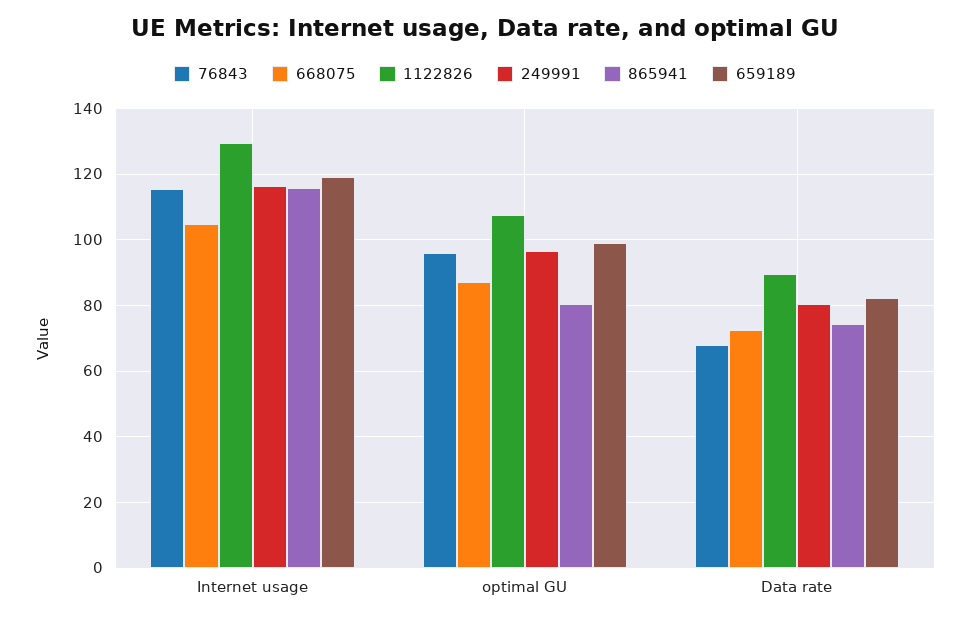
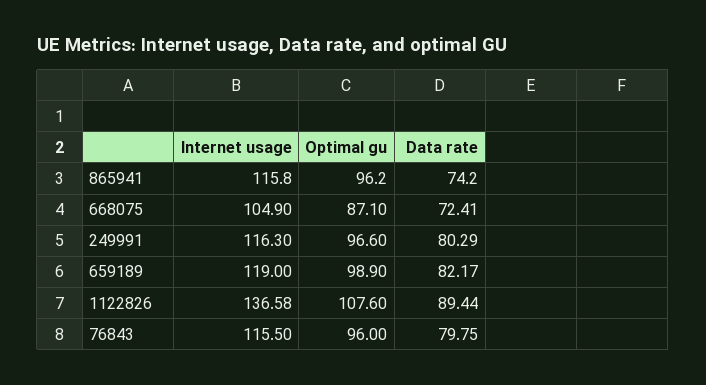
  {
    "76843": {
      "Internet usage": 115.5,
      "optimal GU": 96,
-     "Data rate": 68
+     "Data rate": 79.75
    },
    "668075": {
      "Internet usage": 104.9,
      "optimal GU": 87.1,
      "Data rate": 72.41
    },
    "1122826": {
-     "Internet usage": 130,
+     "Internet usage": 136.58,
      "optimal GU": 107.6,
      "Data rate": 89.44
    },
    "249991": {
      "Internet usage": 116.3,
      "optimal GU": 96.6,
      "Data rate": 80.29
    },
    "865941": {
      "Internet usage": 115.8,
-     "optimal GU": 80,
+     "optimal GU": 96.2,
      "Data rate": 74.2
    },
    "659189": {
      "Internet usage": 119,
      "optimal GU": 98.9,
      "Data rate": 82.17
    }
  }

